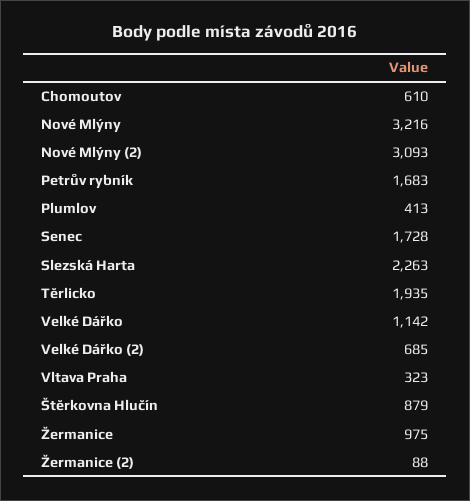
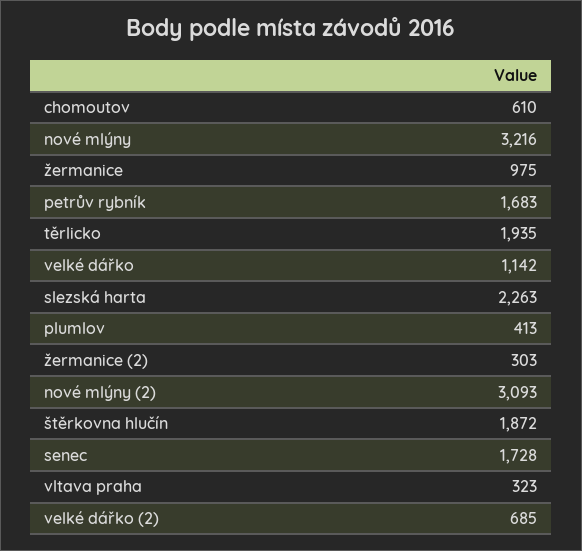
  {
    "Chomoutov": 610,
    "Nové Mlýny": 3216,
    "Nové Mlýny (2)": 3093,
    "Petrův rybník": 1683,
    "Plumlov": 413,
    "Senec": 1728,
    "Slezská Harta": 2263,
    "Těrlicko": 1935,
    "Velké Dářko": 1142,
    "Velké Dářko (2)": 685,
    "Vltava Praha": 323,
-   "Štěrkovna Hlučín": 879,
+   "Štěrkovna Hlučín": 1872,
    "Žermanice": 975,
-   "Žermanice (2)": 88
+   "Žermanice (2)": 303
  }

